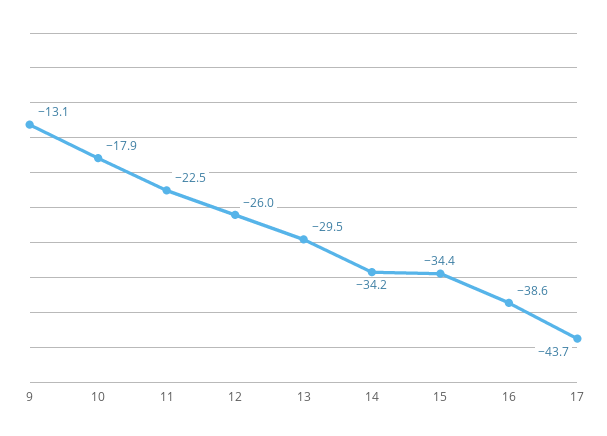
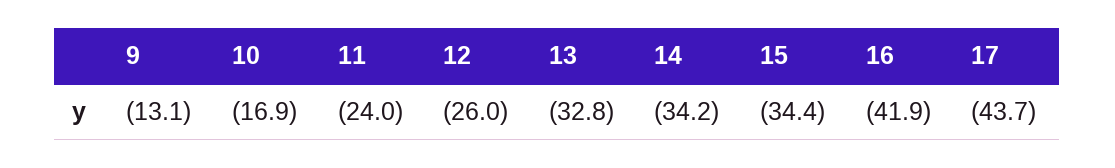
  {
    "9": -13.1,
-   "10": -17.9,
+   "10": -16.9,
-   "11": -22.5,
+   "11": -24,
    "12": -26,
-   "13": -29.5,
+   "13": -32.8,
    "14": -34.2,
    "15": -34.4,
-   "16": -38.6,
+   "16": -41.9,
    "17": -43.7
  }

